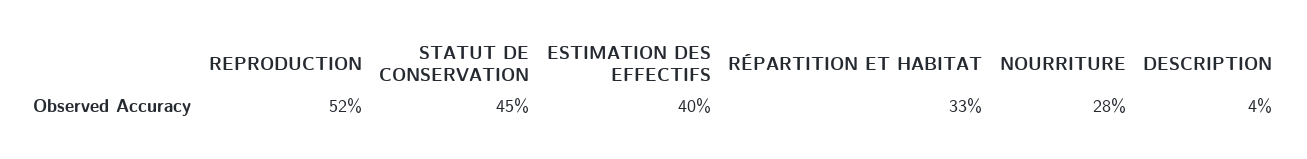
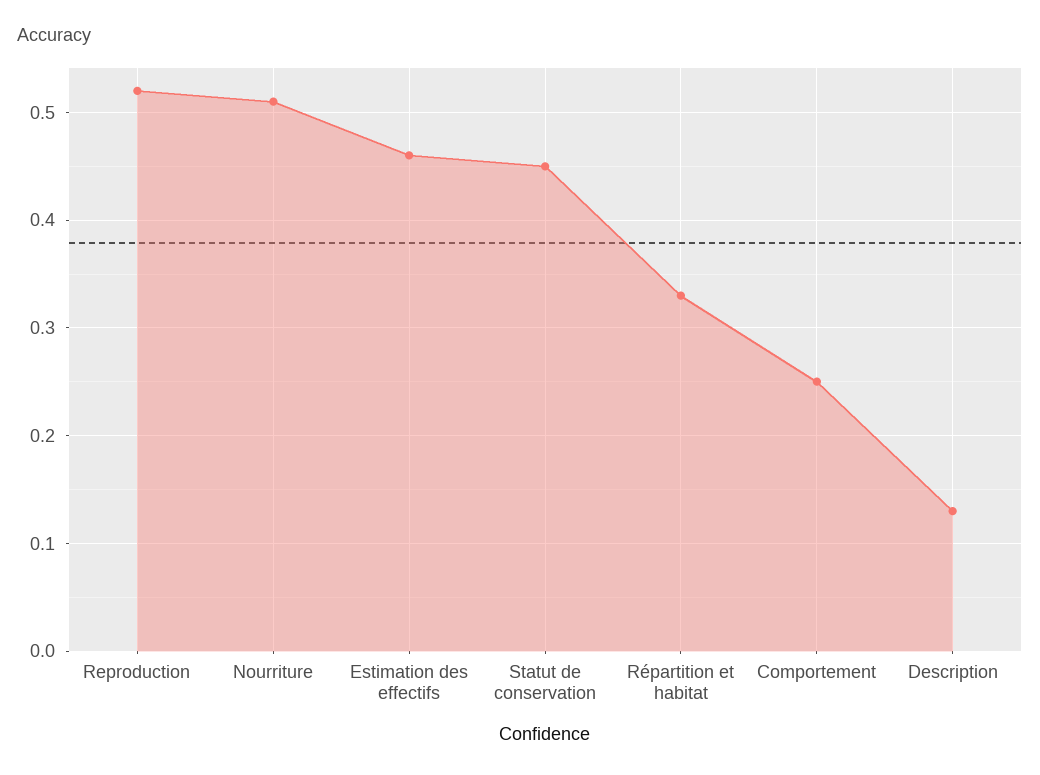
  {
    "REPRODUCTION": 0.52,
    "STATUT DE CONSERVATION": 0.45,
-   "ESTIMATION DES EFFECTIFS": 0.4,
+   "ESTIMATION DES EFFECTIFS": 0.46,
    "RÉPARTITION ET HABITAT": 0.33,
-   "NOURRITURE": 0.28,
+   "NOURRITURE": 0.51,
-   "DESCRIPTION": 0.04
+   "DESCRIPTION": 0.13,
+   "Comportement": 0.25
  }

